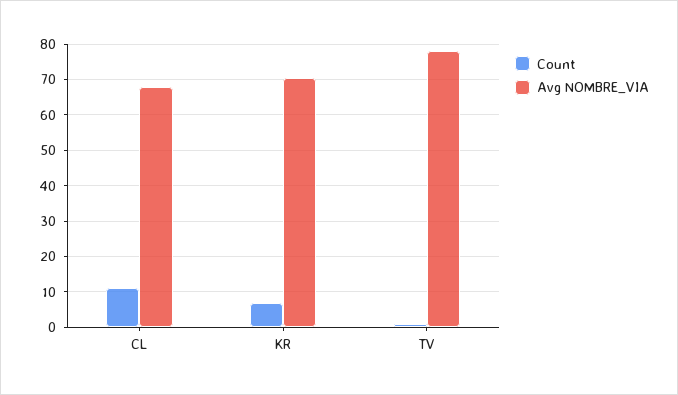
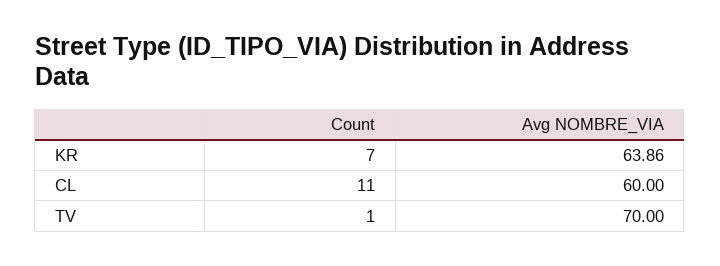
  {
    "Count": {
      "CL": 11,
      "KR": 7,
      "TV": 1
    },
    "Avg NOMBRE_VIA": {
-     "CL": 68,
+     "CL": 60,
-     "KR": 70,
+     "KR": 63.86,
-     "TV": 78
+     "TV": 70
    }
  }

